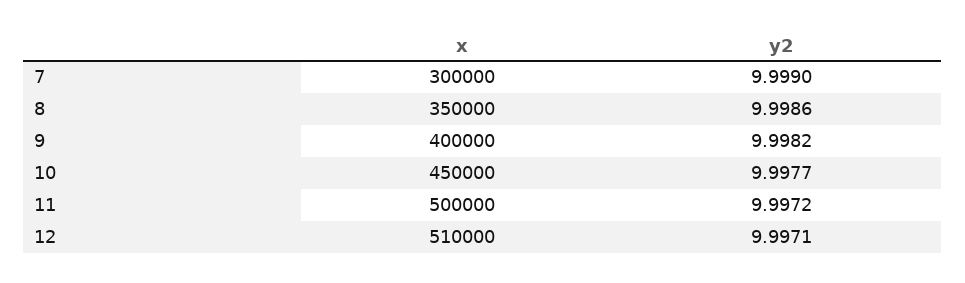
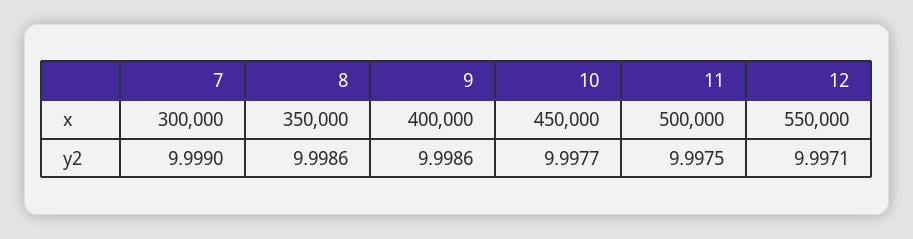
  {
    "x": {
      "7": 300000,
      "8": 350000,
      "9": 400000,
      "10": 450000,
      "11": 500000,
-     "12": 510000
+     "12": 550000
    },
    "y2": {
      "7": 9.999,
      "8": 9.9986,
-     "9": 9.9982,
+     "9": 9.9986,
      "10": 9.9977,
-     "11": 9.9972,
+     "11": 9.9975,
      "12": 9.9971
    }
  }

